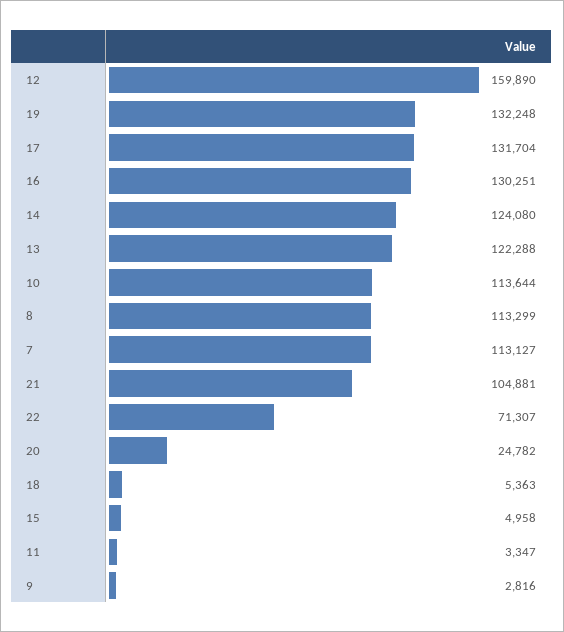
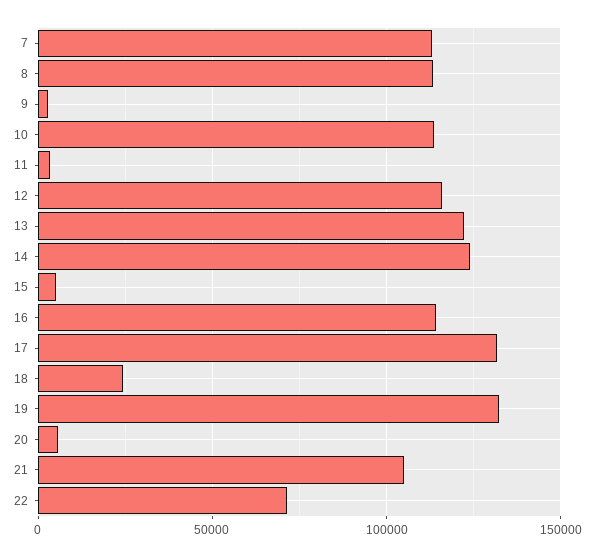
  {
-   "12": 159890,
+   "12": 115000,
    "19": 132248,
    "17": 131704,
-   "16": 130251,
+   "16": 115000,
    "14": 124080,
    "13": 122288,
    "10": 113644,
    "8": 113299,
    "7": 113127,
    "21": 104881,
    "22": 71307,
-   "20": 24782,
+   "20": 5000,
-   "18": 5363,
+   "18": 25000,
    "15": 4958,
    "11": 3347,
    "9": 2816
  }

